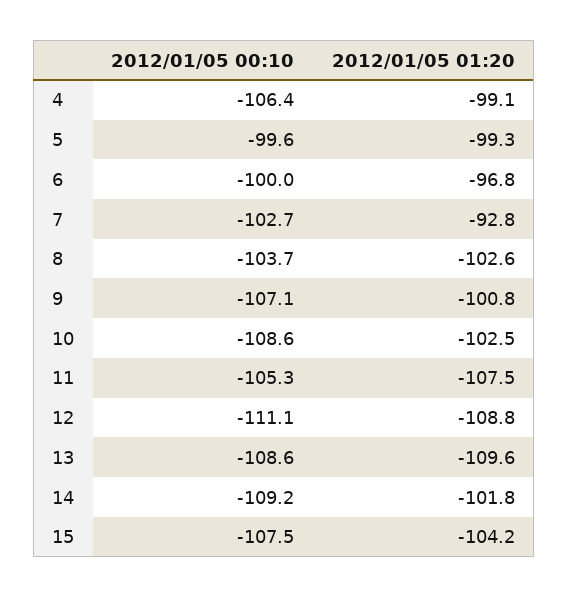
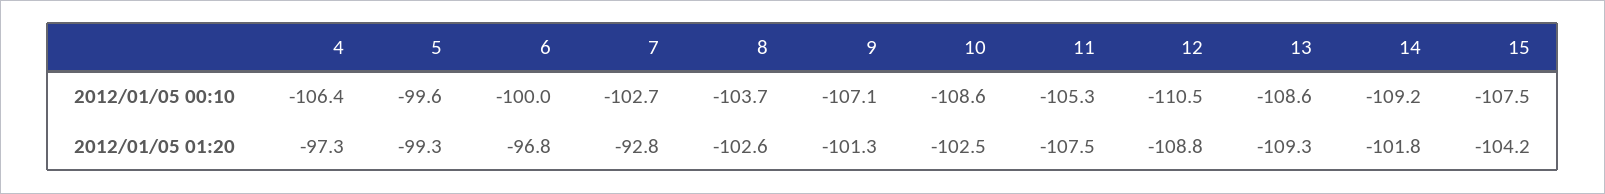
  {
    "2012/01/05 00:10": {
      "4": -106.4,
      "5": -99.6,
      "6": -100,
      "7": -102.7,
      "8": -103.7,
      "9": -107.1,
      "10": -108.6,
      "11": -105.3,
-     "12": -111.1,
+     "12": -110.5,
      "13": -108.6,
      "14": -109.2,
      "15": -107.5
    },
    "2012/01/05 01:20": {
-     "4": -99.1,
+     "4": -97.3,
      "5": -99.3,
      "6": -96.8,
      "7": -92.8,
      "8": -102.6,
-     "9": -100.8,
+     "9": -101.3,
      "10": -102.5,
      "11": -107.5,
      "12": -108.8,
-     "13": -109.6,
+     "13": -109.3,
      "14": -101.8,
      "15": -104.2
    }
  }

